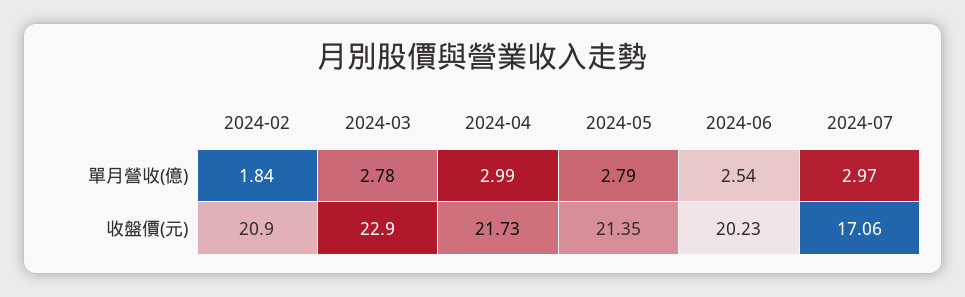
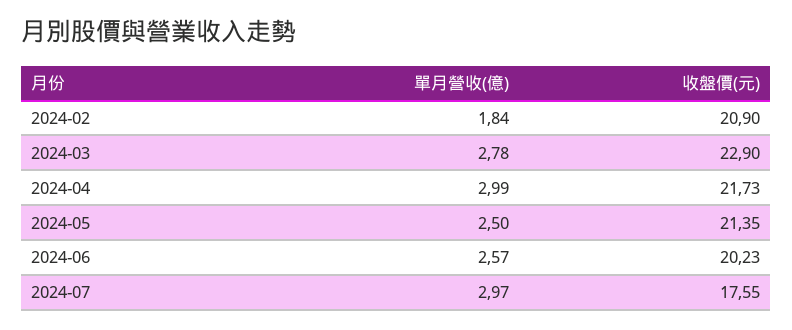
  {
    "2024-02": {
      "單月營收(億)": 1.84,
      "收盤價(元)": 20.9
    },
    "2024-03": {
      "單月營收(億)": 2.78,
      "收盤價(元)": 22.9
    },
    "2024-04": {
      "單月營收(億)": 2.99,
      "收盤價(元)": 21.73
    },
    "2024-05": {
-     "單月營收(億)": 2.79,
+     "單月營收(億)": 2.5,
      "收盤價(元)": 21.35
    },
    "2024-06": {
-     "單月營收(億)": 2.54,
+     "單月營收(億)": 2.57,
      "收盤價(元)": 20.23
    },
    "2024-07": {
      "單月營收(億)": 2.97,
-     "收盤價(元)": 17.06
+     "收盤價(元)": 17.55
    }
  }

